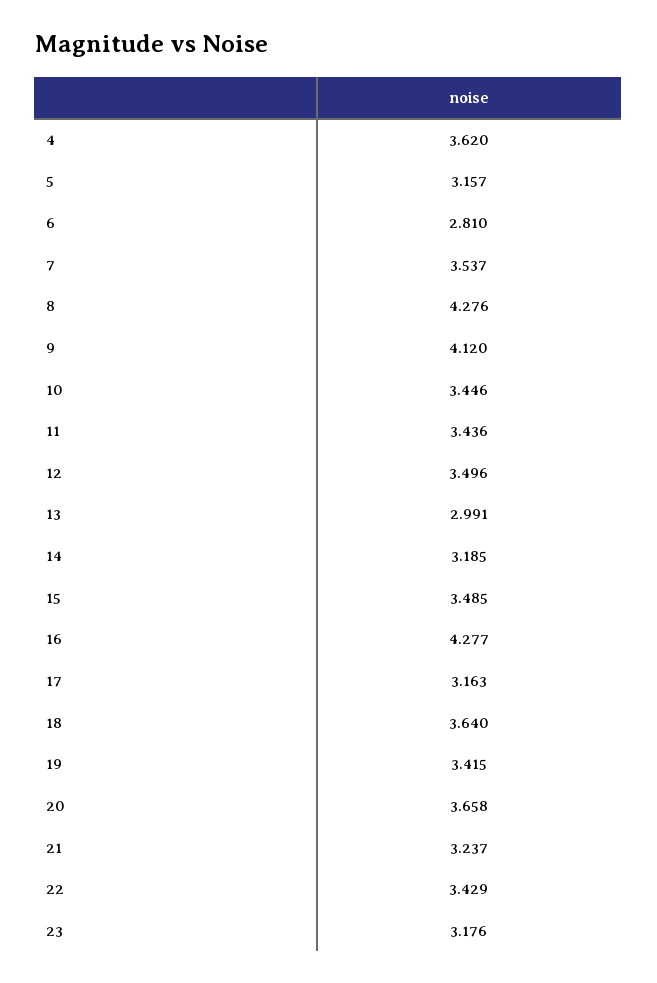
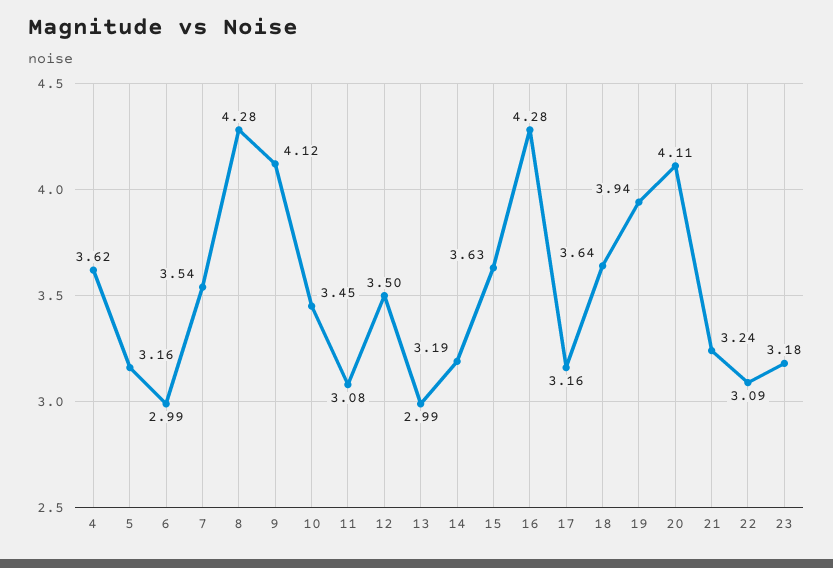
  {
    "4": 3.62,
    "5": 3.157,
-   "6": 2.81,
+   "6": 2.99,
    "7": 3.537,
    "8": 4.276,
    "9": 4.12,
    "10": 3.446,
-   "11": 3.436,
+   "11": 3.08,
    "12": 3.496,
    "13": 2.991,
    "14": 3.185,
-   "15": 3.485,
+   "15": 3.63,
    "16": 4.277,
    "17": 3.163,
    "18": 3.64,
-   "19": 3.415,
+   "19": 3.94,
-   "20": 3.658,
+   "20": 4.11,
    "21": 3.237,
-   "22": 3.429,
+   "22": 3.09,
    "23": 3.176
  }

